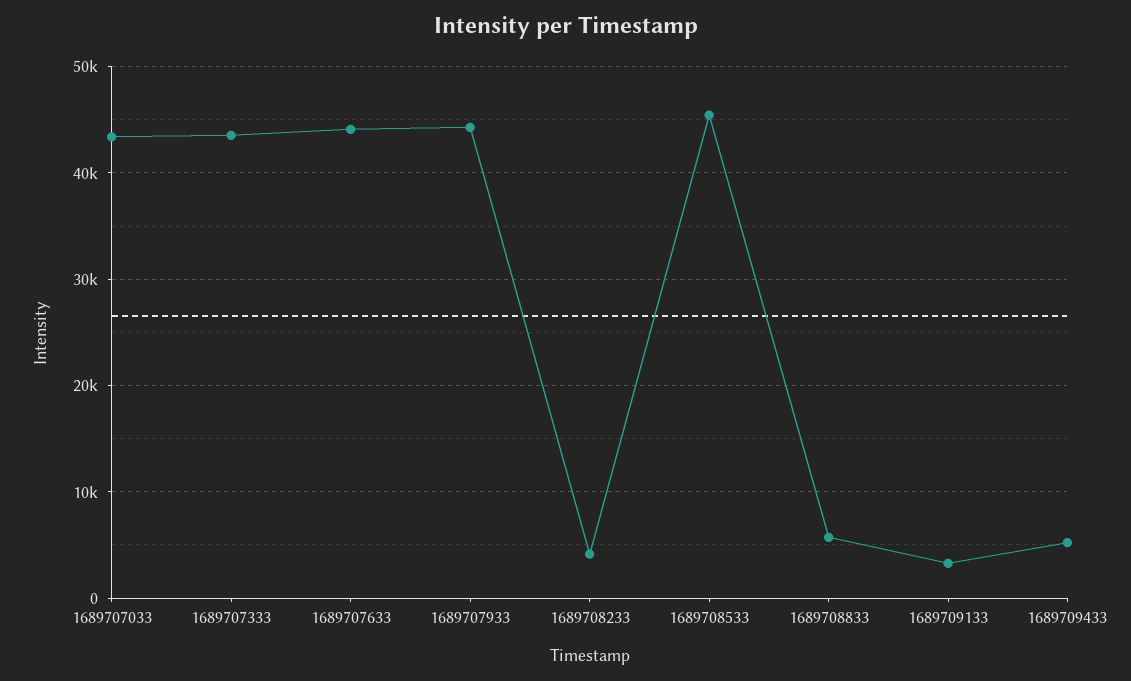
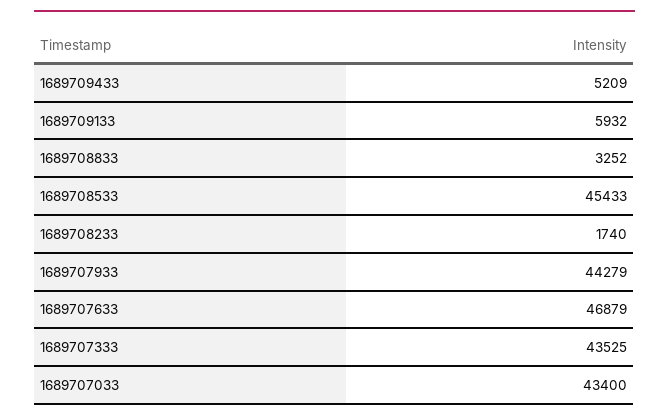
  {
    "1689707033": 43400,
    "1689707333": 43525,
-   "1689707633": 44000,
+   "1689707633": 46879,
    "1689707933": 44279,
-   "1689708233": 4000,
+   "1689708233": 1740,
    "1689708533": 45433,
-   "1689708833": 6000,
+   "1689708833": 3252,
-   "1689709133": 3000,
+   "1689709133": 5932,
    "1689709433": 5209
  }

